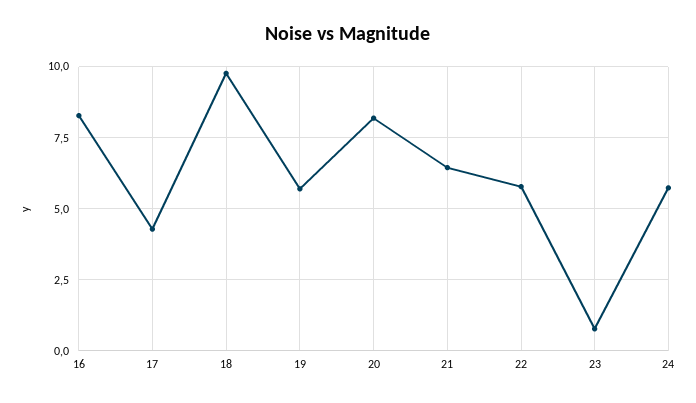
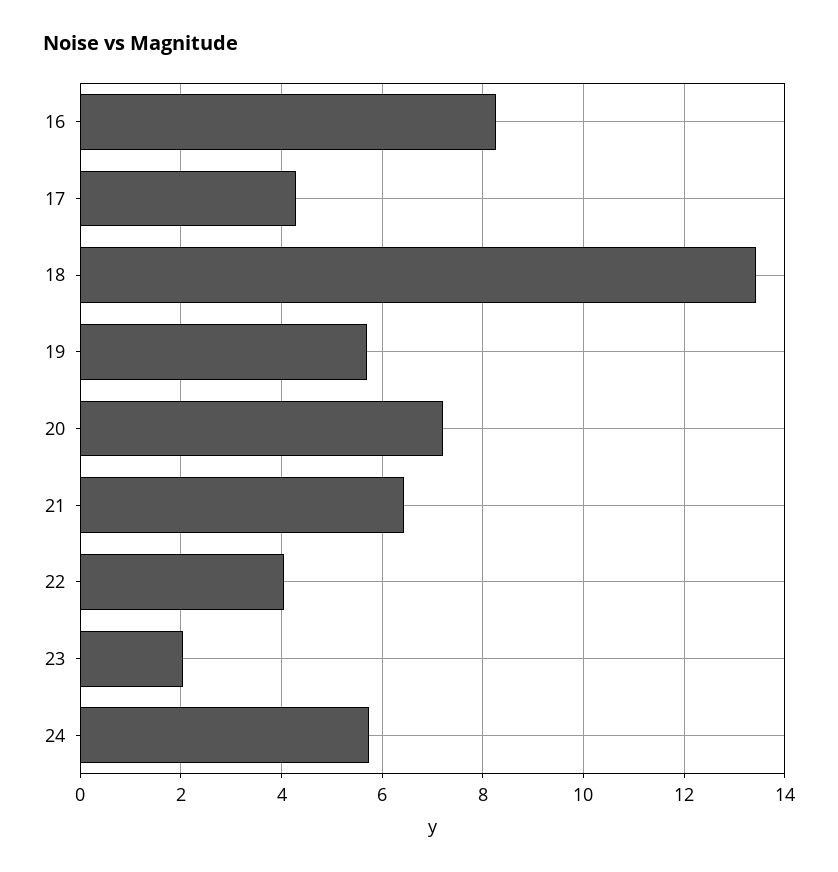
  {
    "16": 8.2,
    "17": 4.2,
-   "18": 9.75,
+   "18": 13.4,
    "19": 5.6,
-   "20": 8.25,
+   "20": 7.2,
    "21": 6.4,
-   "22": 5.75,
+   "22": 4,
-   "23": 0.75,
+   "23": 2,
    "24": 5.8
  }

